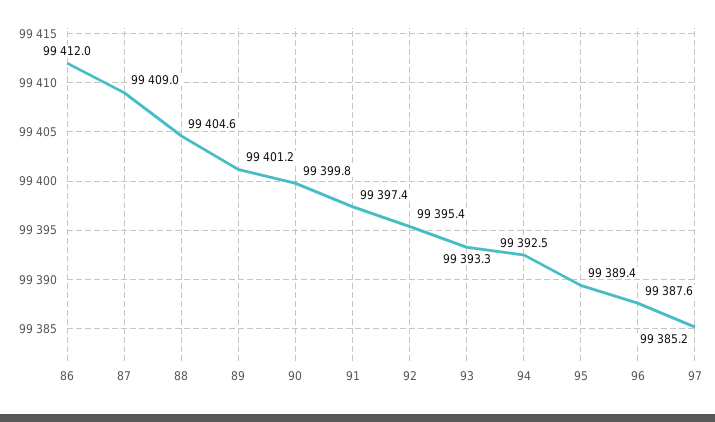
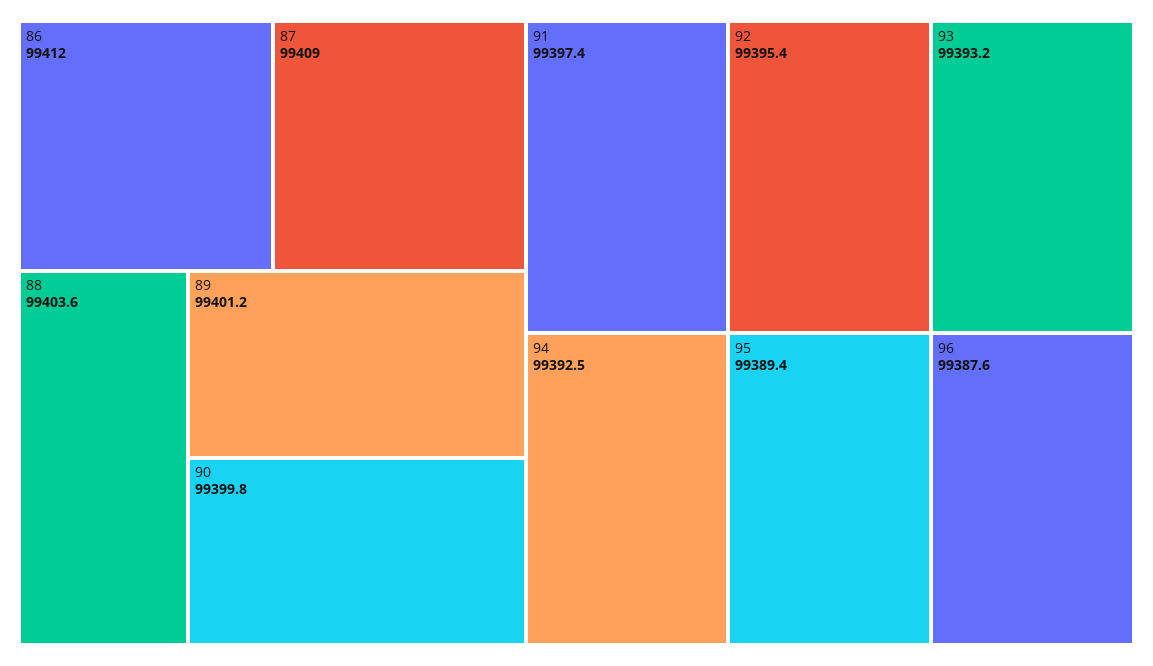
  {
    "86": 99412,
    "87": 99409,
-   "88": 99404.6,
+   "88": 99403.6,
    "89": 99401.2,
    "90": 99399.8,
    "91": 99397.4,
    "92": 99395.4,
-   "93": 99393.3,
+   "93": 99393.2,
    "94": 99392.5,
    "95": 99389.4,
-   "96": 99387.6,
+   "96": 99387.6
-   "97": 99385.2
  }

